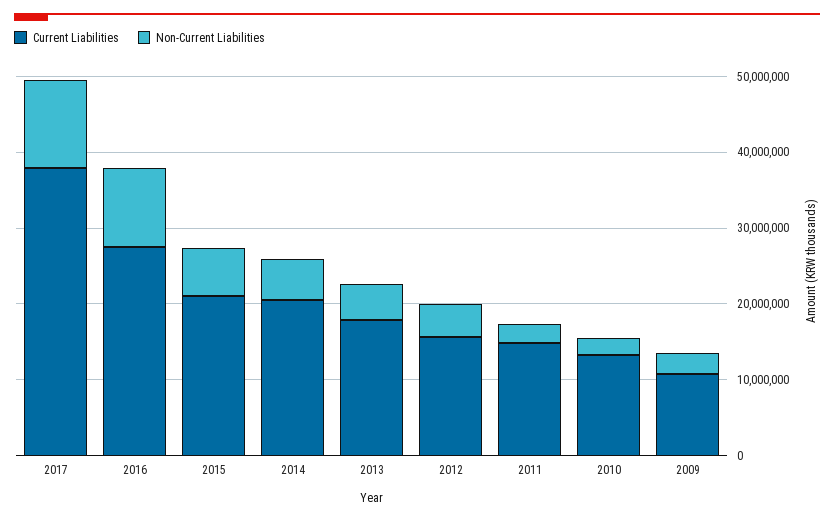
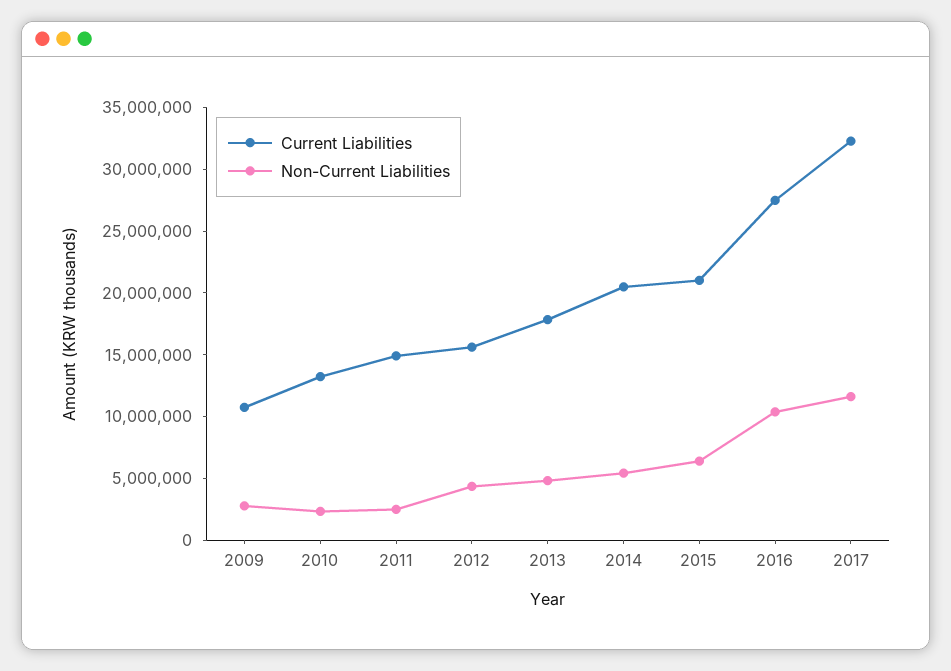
  {
    "Current Liabilities": {
-     "2017": 38000000,
+     "2017": 32000000,
      "2016": 27000000,
      "2015": 21000000,
      "2014": 20000000,
      "2013": 18000000,
      "2012": 16000000,
      "2011": 15000000,
      "2010": 13000000,
      "2009": 11000000
    },
    "Non-Current Liabilities": {
      "2017": 12000000,
      "2016": 10000000,
      "2015": 6000000,
      "2014": 5000000,
      "2013": 5000000,
      "2012": 4000000,
      "2011": 2000000,
      "2010": 2000000,
      "2009": 3000000
    }
  }

